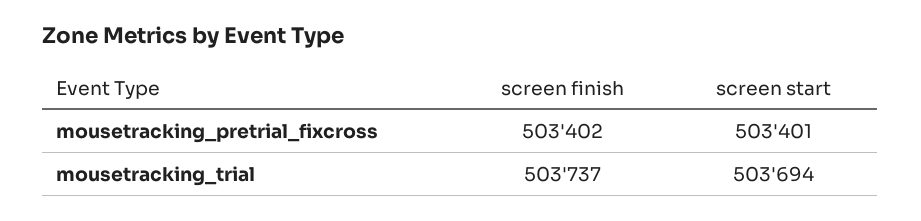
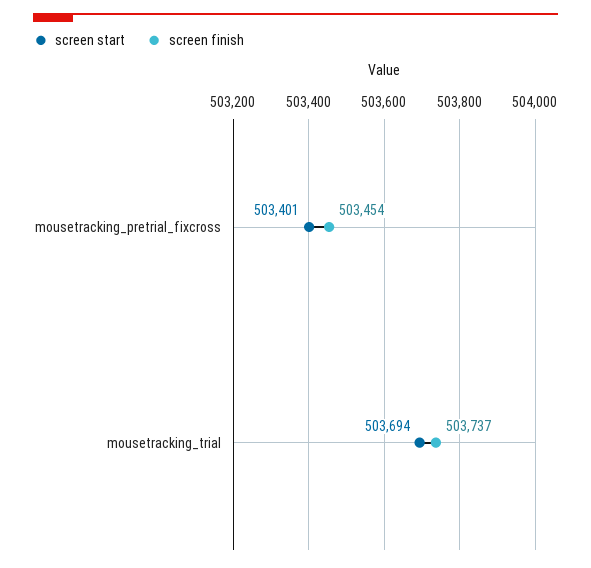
  {
    "screen finish": {
-     "mousetracking_pretrial_fixcross": 503402,
+     "mousetracking_pretrial_fixcross": 503454,
      "mousetracking_trial": 503737
    },
    "screen start": {
      "mousetracking_pretrial_fixcross": 503401,
      "mousetracking_trial": 503694
    }
  }

